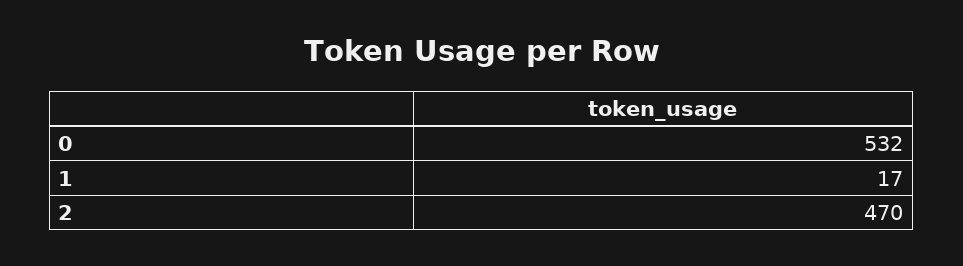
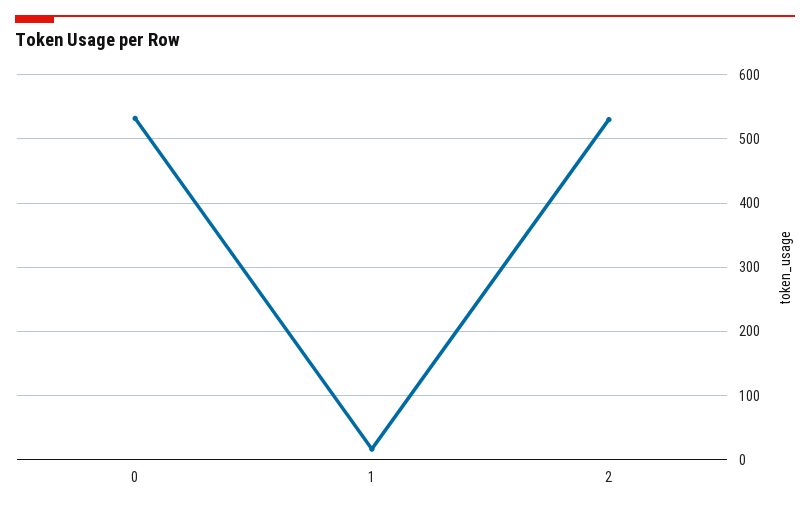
  {
    "0": 532,
    "1": 17,
-   "2": 470
+   "2": 530
  }

